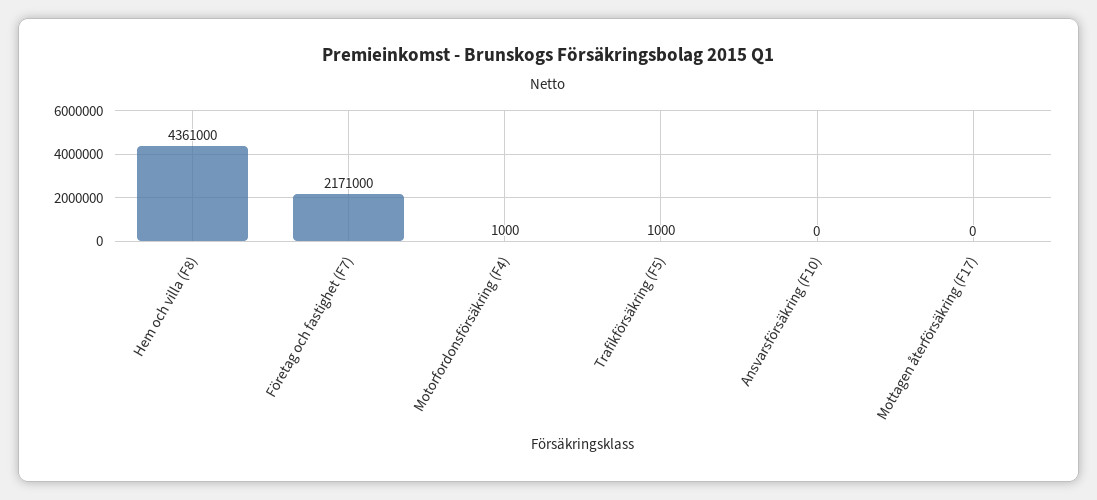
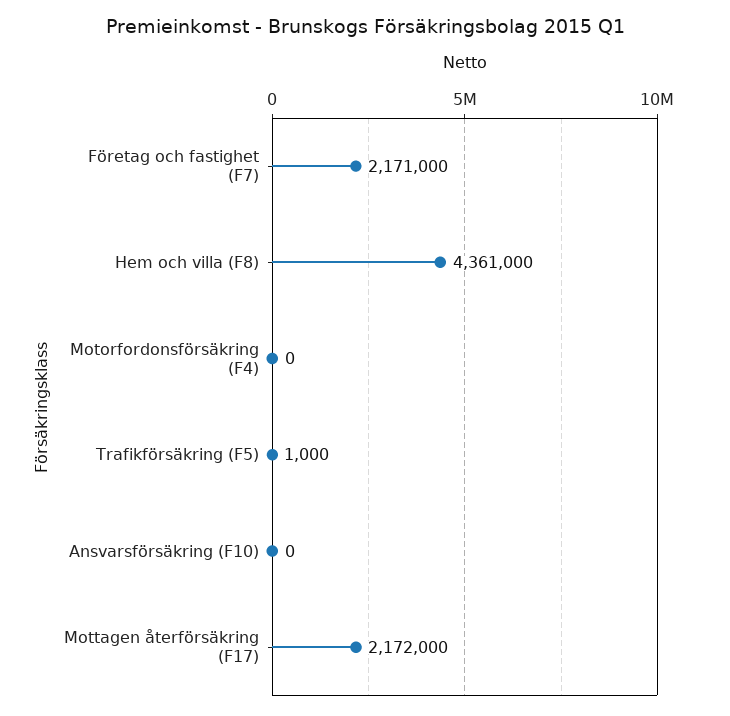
  {
    "Hem och villa (F8)": 4361000,
    "Företag och fastighet (F7)": 2171000,
-   "Motorfordonsförsäkring (F4)": 1000,
+   "Motorfordonsförsäkring (F4)": 0,
    "Trafikförsäkring (F5)": 1000,
    "Ansvarsförsäkring (F10)": 0,
-   "Mottagen återförsäkring (F17)": 0
+   "Mottagen återförsäkring (F17)": 2172000
  }

